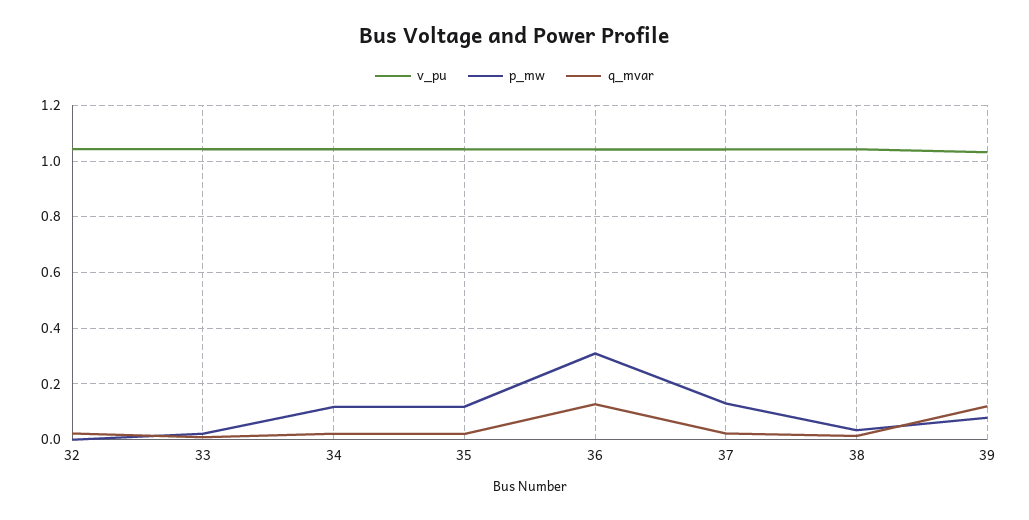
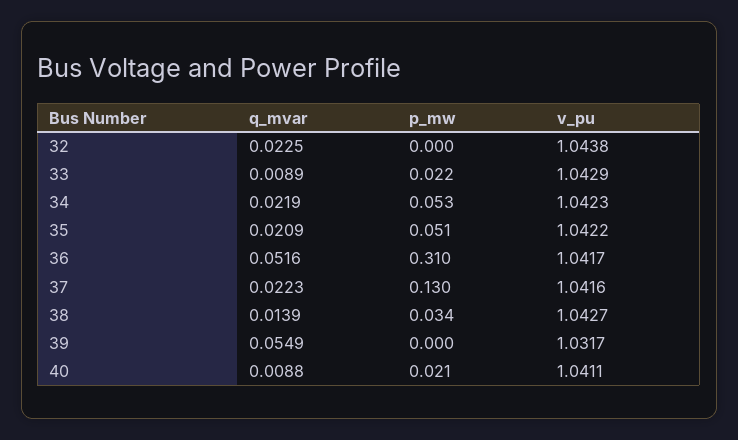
  {
    "v_pu": {
      "32": 1.0438,
      "33": 1.0429,
      "34": 1.0423,
      "35": 1.0422,
      "36": 1.0417,
      "37": 1.0416,
      "38": 1.0427,
-     "39": 1.0317
+     "39": 1.0317,
+     "40": 1.0411
    },
    "p_mw": {
      "32": 0,
      "33": 0.022,
-     "34": 0.125,
+     "34": 0.053,
-     "35": 0.125,
+     "35": 0.051,
      "36": 0.31,
      "37": 0.13,
      "38": 0.034,
-     "39": 0.075
+     "39": 0,
+     "40": 0.021
    },
    "q_mvar": {
      "32": 0.0225,
      "33": 0.0089,
      "34": 0.0219,
      "35": 0.0209,
-     "36": 0.125,
+     "36": 0.0516,
      "37": 0.0223,
      "38": 0.0139,
-     "39": 0.125
+     "39": 0.0549,
+     "40": 0.0088
    }
  }

